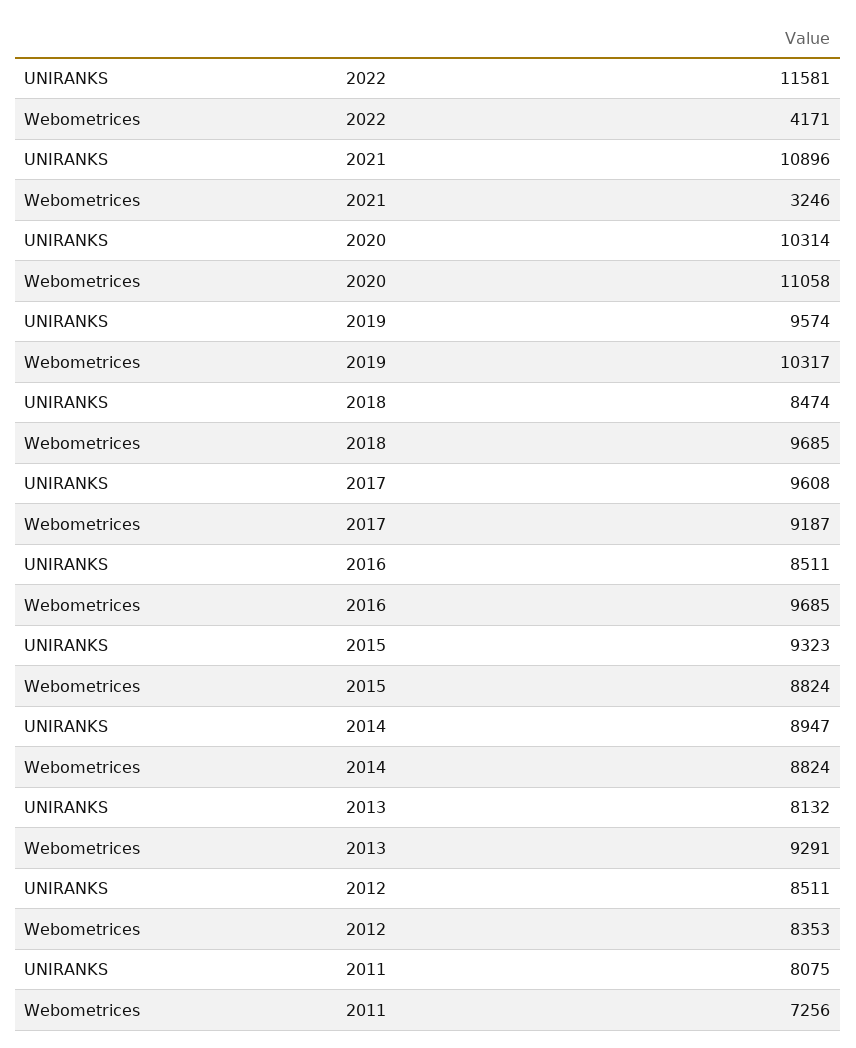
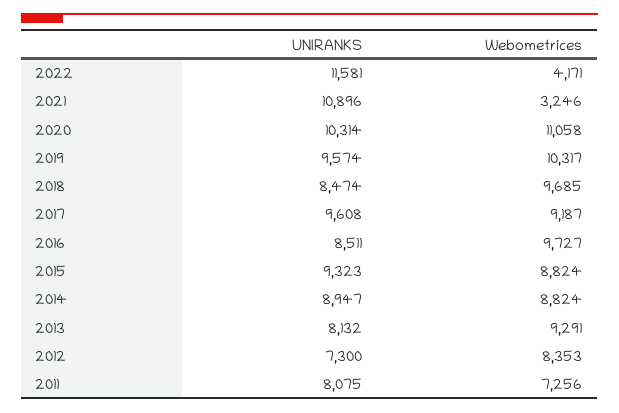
  {
    "UNIRANKS": {
      "2022": 11581,
      "2021": 10896,
      "2020": 10314,
      "2019": 9574,
      "2018": 8474,
      "2017": 9608,
      "2016": 8511,
      "2015": 9323,
      "2014": 8947,
      "2013": 8132,
-     "2012": 8511,
+     "2012": 7300,
      "2011": 8075
    },
    "Webometrices": {
      "2022": 4171,
      "2021": 3246,
      "2020": 11058,
      "2019": 10317,
      "2018": 9685,
      "2017": 9187,
-     "2016": 9685,
+     "2016": 9727,
      "2015": 8824,
      "2014": 8824,
      "2013": 9291,
      "2012": 8353,
      "2011": 7256
    }
  }

